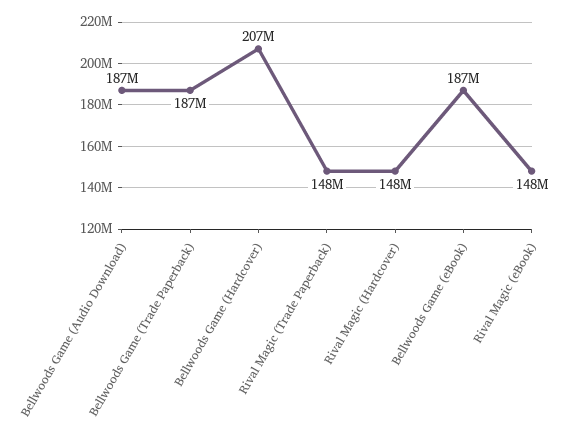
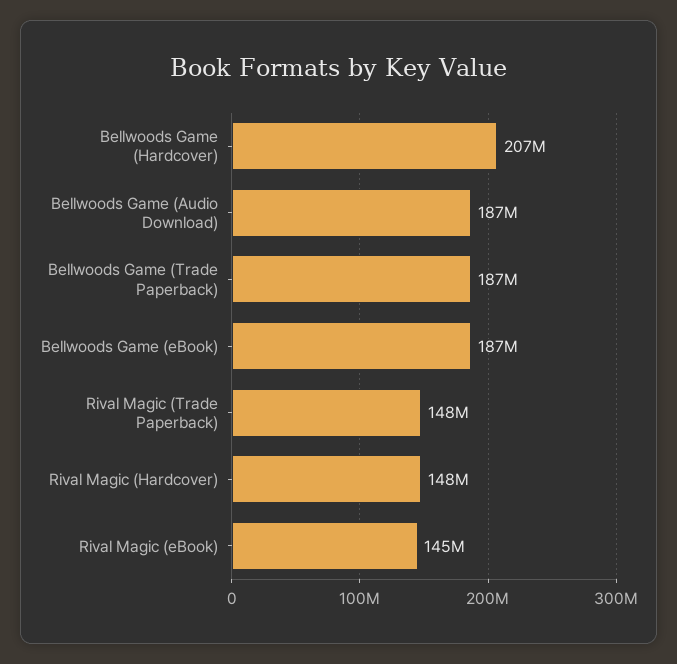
  {
    "Bellwoods Game (Audio Download)": 187000000,
    "Bellwoods Game (Trade Paperback)": 187000000,
    "Bellwoods Game (Hardcover)": 207000000,
    "Rival Magic (Trade Paperback)": 148000000,
    "Rival Magic (Hardcover)": 148000000,
    "Bellwoods Game (eBook)": 187000000,
-   "Rival Magic (eBook)": 148000000
+   "Rival Magic (eBook)": 145000000
  }

